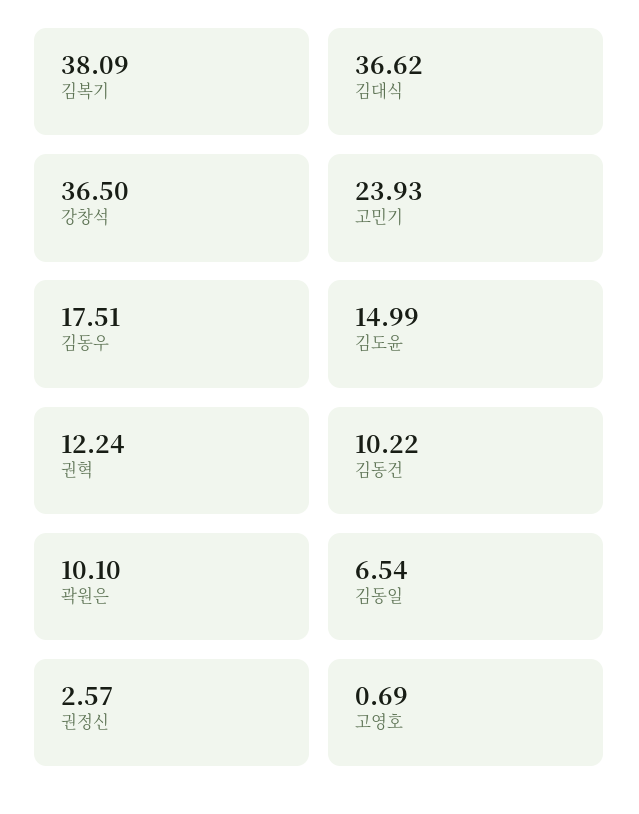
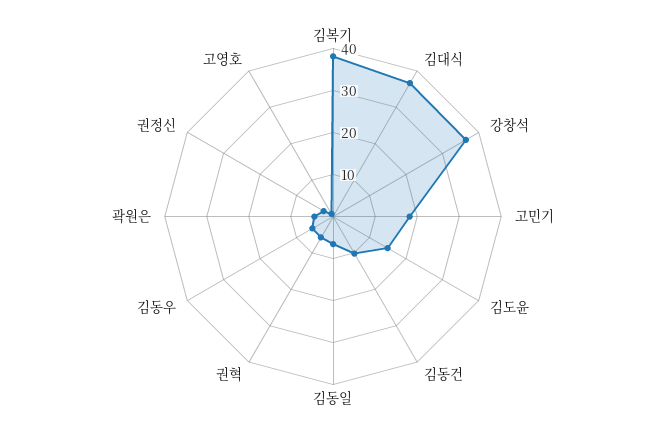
  {
    "김복기": 38.09,
    "김대식": 36.62,
    "강창석": 36.5,
-   "고민기": 23.93,
+   "고민기": 18,
-   "김동우": 17.51,
+   "김동우": 6,
    "김도윤": 14.99,
-   "권혁": 12.24,
+   "권혁": 6,
    "김동건": 10.22,
-   "곽원은": 10.1,
+   "곽원은": 4,
    "김동일": 6.54,
    "권정신": 2.57,
    "고영호": 0.69
  }

